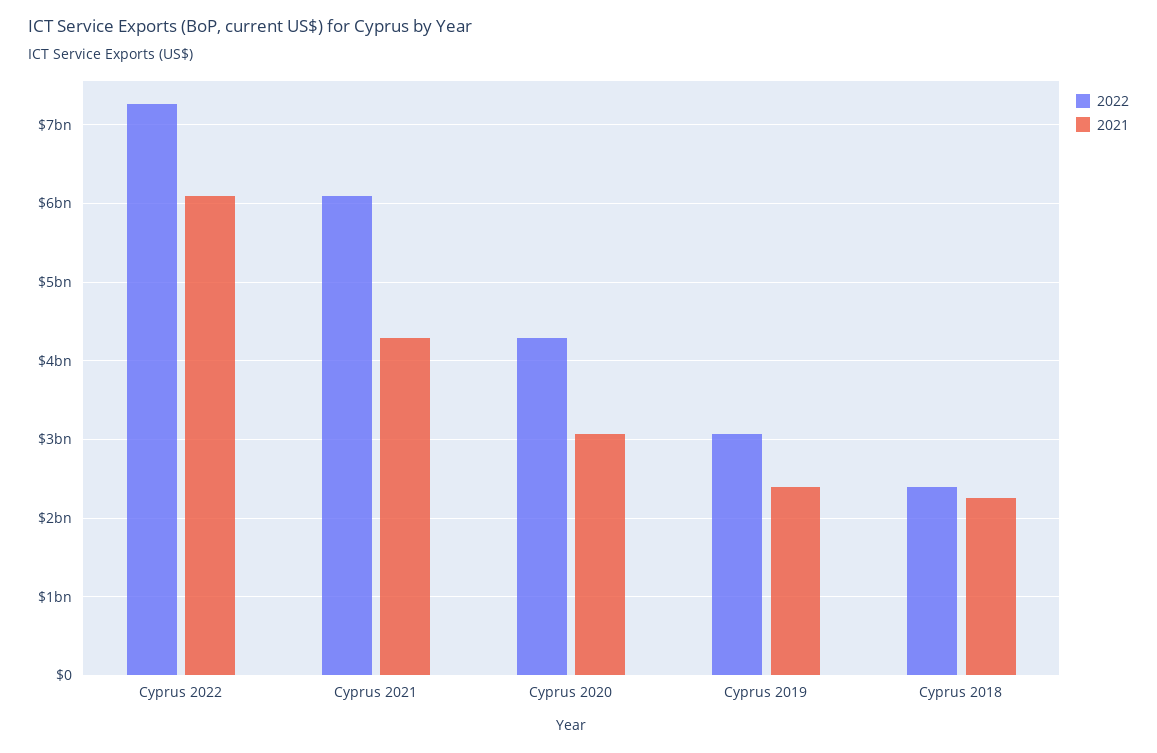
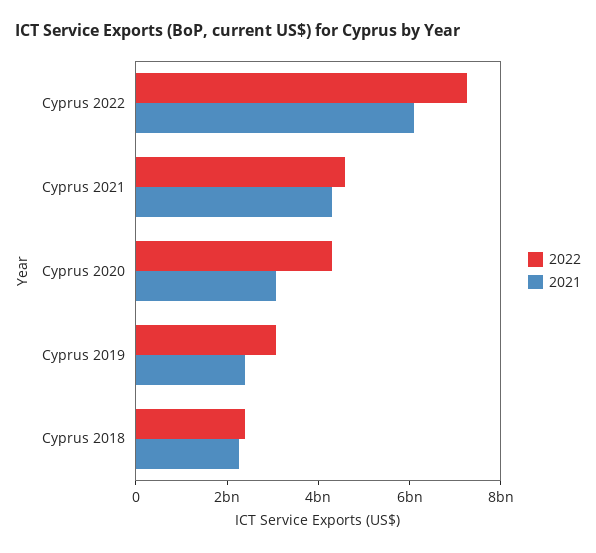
  {
    "2022": {
      "Cyprus 2022": 7300000000,
-     "Cyprus 2021": 6100000000,
+     "Cyprus 2021": 4500000000,
      "Cyprus 2020": 4300000000,
      "Cyprus 2019": 3100000000,
      "Cyprus 2018": 2400000000
    },
    "2021": {
      "Cyprus 2022": 6100000000,
      "Cyprus 2021": 4300000000,
      "Cyprus 2020": 3100000000,
      "Cyprus 2019": 2400000000,
      "Cyprus 2018": 2300000000
    }
  }

